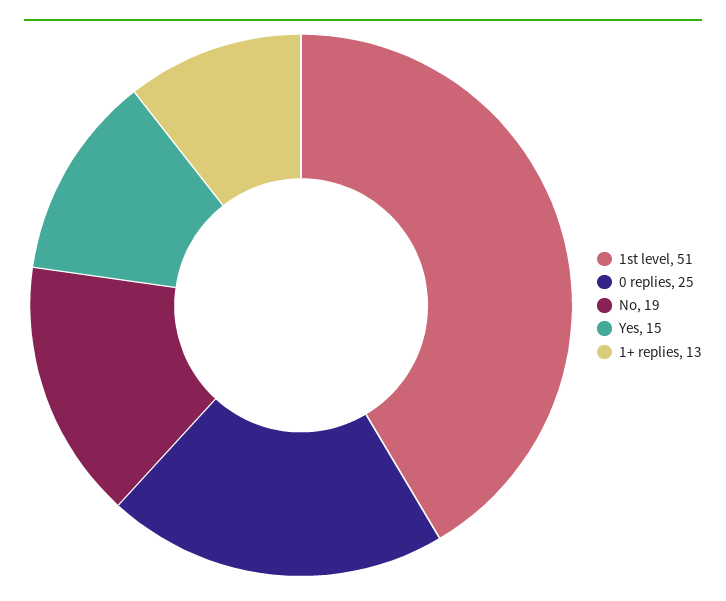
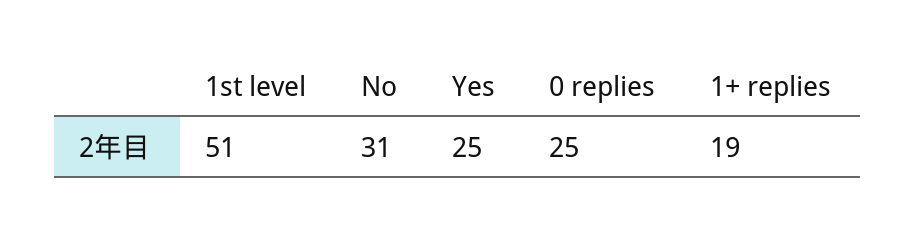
  {
    "1st level": 51,
    "0 replies": 25,
-   "No": 19,
+   "No": 31,
-   "Yes": 15,
+   "Yes": 25,
-   "1+ replies": 13
+   "1+ replies": 19
  }

